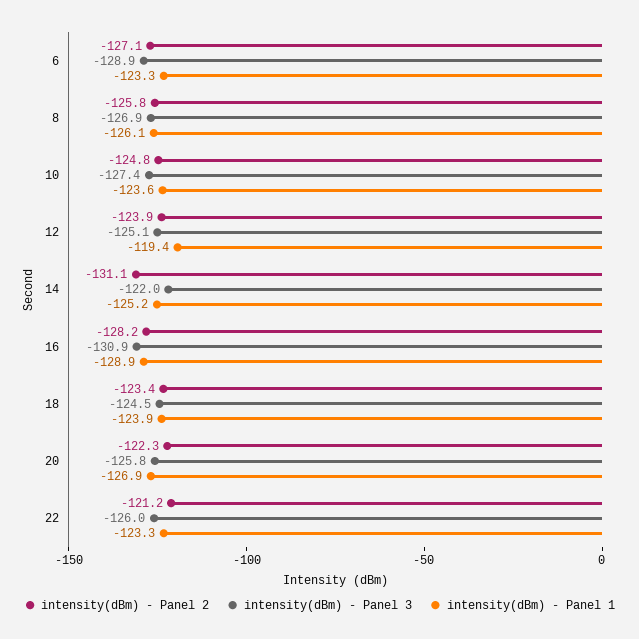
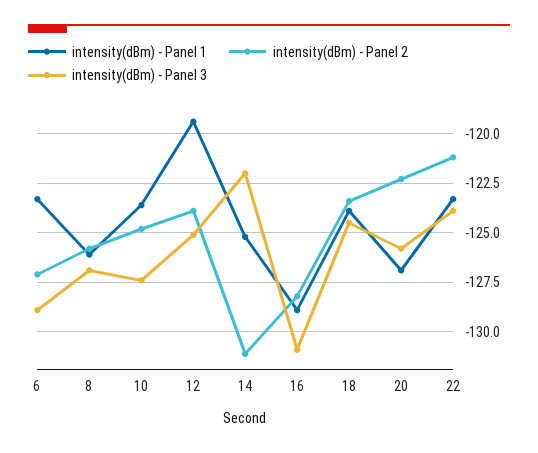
  {
    "intensity(dBm) - Panel 2": {
      "6": -127.1,
      "8": -125.8,
      "10": -124.8,
      "12": -123.9,
      "14": -131.1,
      "16": -128.2,
      "18": -123.4,
      "20": -122.3,
      "22": -121.2
    },
    "intensity(dBm) - Panel 3": {
      "6": -128.9,
      "8": -126.9,
      "10": -127.4,
      "12": -125.1,
      "14": -122,
      "16": -130.9,
      "18": -124.5,
      "20": -125.8,
-     "22": -126
+     "22": -124
    },
    "intensity(dBm) - Panel 1": {
      "6": -123.3,
      "8": -126.1,
      "10": -123.6,
      "12": -119.4,
      "14": -125.2,
      "16": -128.9,
      "18": -123.9,
      "20": -126.9,
      "22": -123.3
    }
  }

